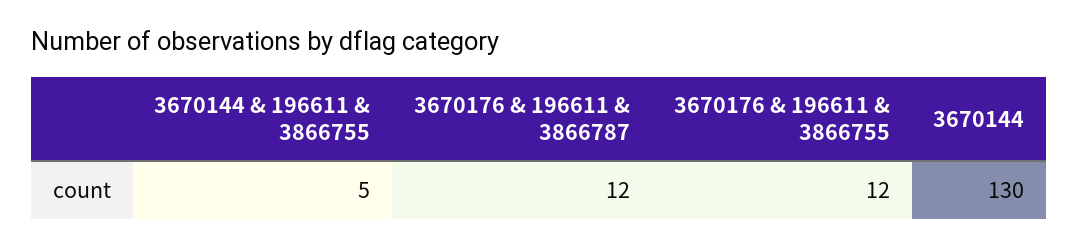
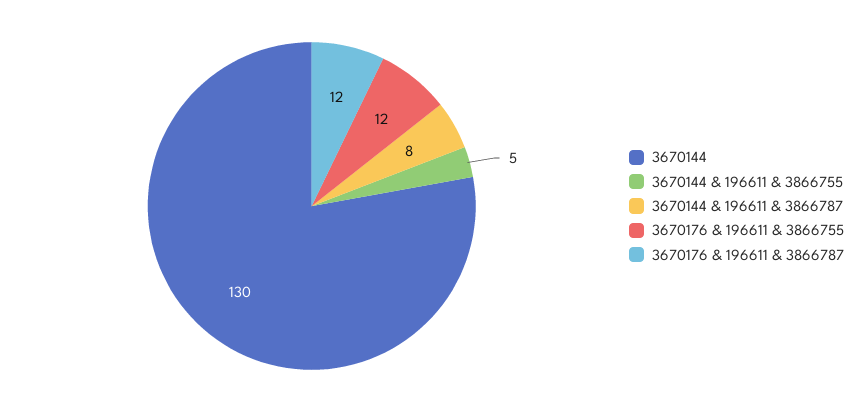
  {
    "3670144 & 196611 & 3866755": 5,
    "3670176 & 196611 & 3866787": 12,
    "3670176 & 196611 & 3866755": 12,
-   "3670144": 130
+   "3670144": 130,
+   "3670144 & 196611 & 3866787": 8
  }

